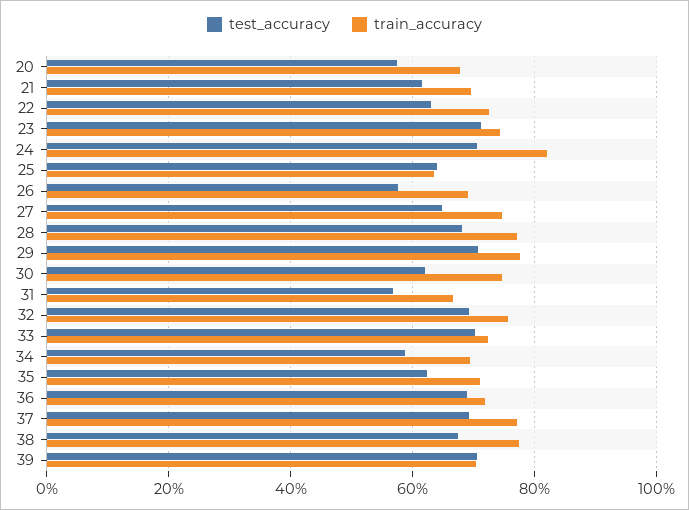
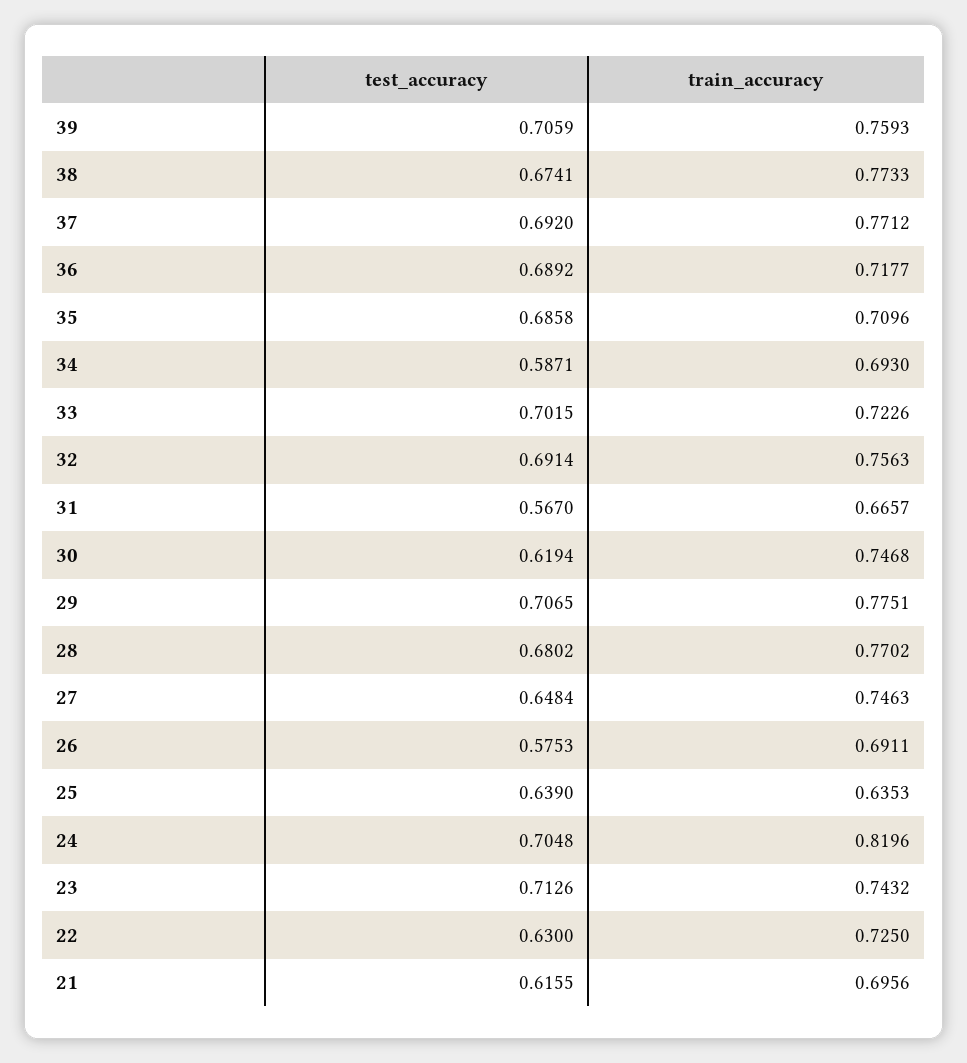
  {
    "test_accuracy": {
-     "20": 0.58,
      "21": 0.6155,
      "22": 0.63,
      "23": 0.7126,
      "24": 0.7048,
      "25": 0.639,
      "26": 0.5753,
      "27": 0.6484,
      "28": 0.6802,
      "29": 0.7065,
      "30": 0.6194,
      "31": 0.567,
      "32": 0.6914,
      "33": 0.7015,
      "34": 0.5871,
-     "35": 0.62,
+     "35": 0.6858,
      "36": 0.6892,
      "37": 0.692,
      "38": 0.6741,
      "39": 0.7059
    },
    "train_accuracy": {
-     "20": 0.68,
      "21": 0.6956,
      "22": 0.725,
      "23": 0.7432,
      "24": 0.8196,
      "25": 0.6353,
      "26": 0.6911,
      "27": 0.7463,
      "28": 0.7702,
      "29": 0.7751,
      "30": 0.7468,
      "31": 0.6657,
      "32": 0.7563,
      "33": 0.7226,
      "34": 0.693,
      "35": 0.7096,
      "36": 0.7177,
      "37": 0.7712,
      "38": 0.7733,
-     "39": 0.7
+     "39": 0.7593
    }
  }

